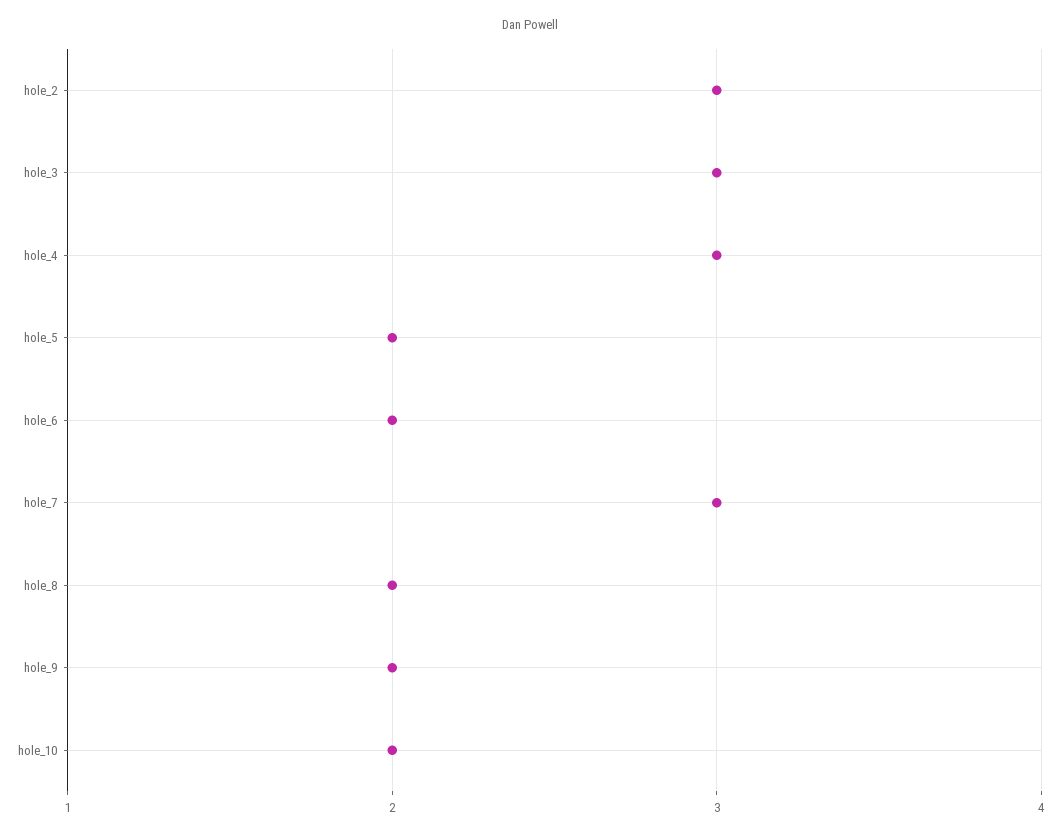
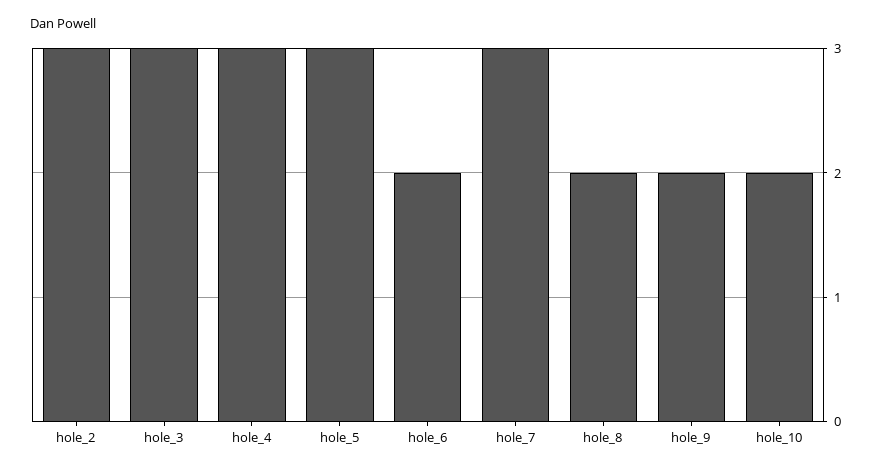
  {
    "hole_2": 3,
    "hole_3": 3,
    "hole_4": 3,
-   "hole_5": 2,
+   "hole_5": 3,
    "hole_6": 2,
    "hole_7": 3,
    "hole_8": 2,
    "hole_9": 2,
    "hole_10": 2
  }

